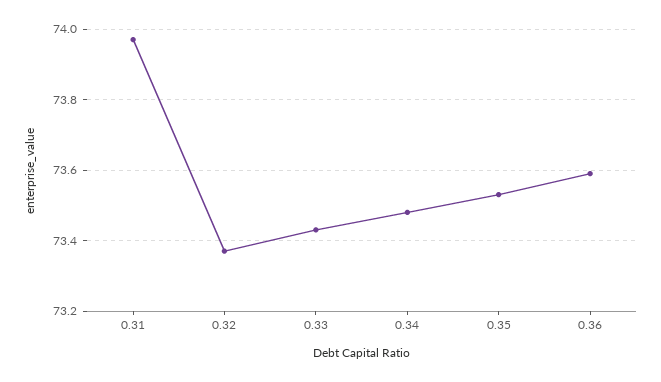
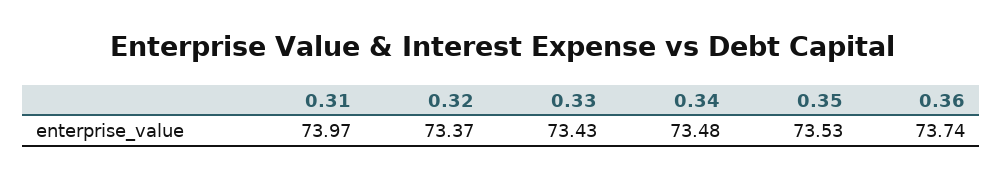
  {
    "0.31": 73.97,
    "0.32": 73.37,
    "0.33": 73.43,
    "0.34": 73.48,
    "0.35": 73.53,
-   "0.36": 73.6
+   "0.36": 73.74
  }

